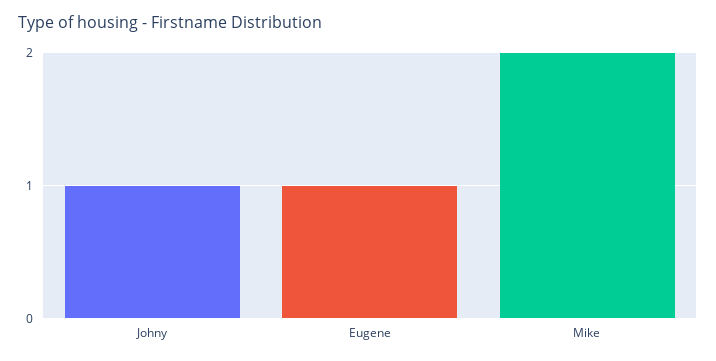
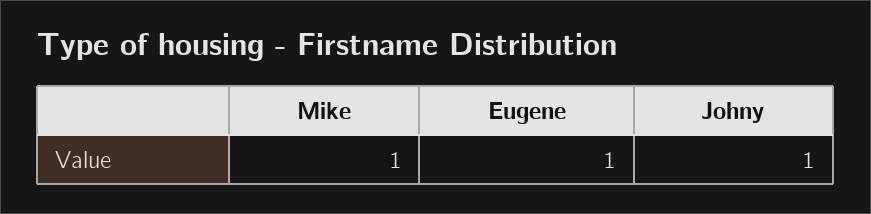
  {
    "Johny": 1,
    "Eugene": 1,
-   "Mike": 2
+   "Mike": 1
  }

